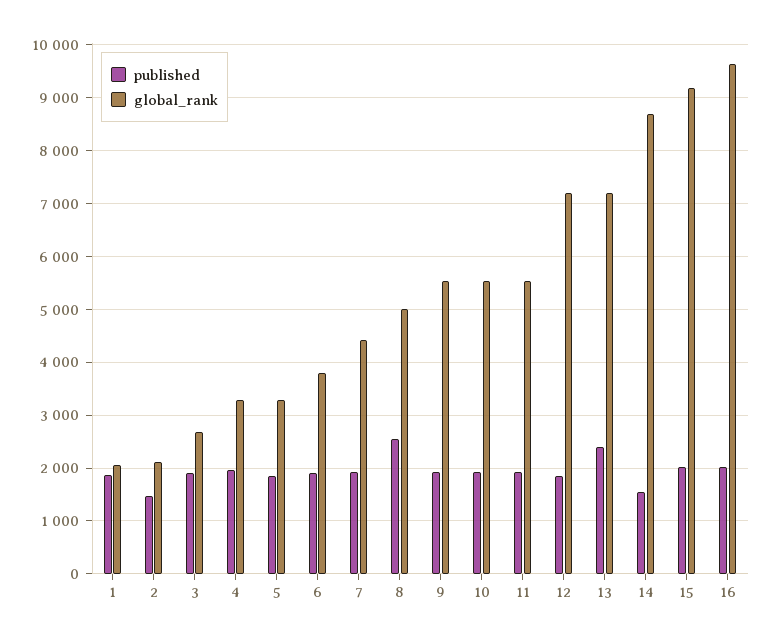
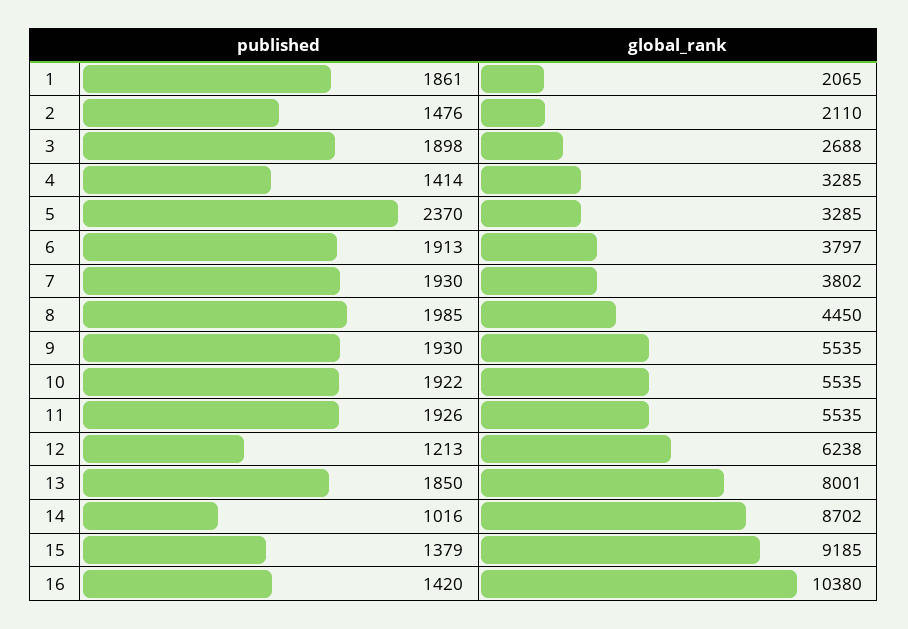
  {
    "published": {
      "1": 1861,
      "2": 1476,
      "3": 1898,
-     "4": 2000,
+     "4": 1414,
-     "5": 1800,
+     "5": 2370,
      "6": 1913,
      "7": 1930,
-     "8": 2600,
+     "8": 1985,
      "9": 1930,
      "10": 1922,
      "11": 1926,
-     "12": 1800,
+     "12": 1213,
-     "13": 2400,
+     "13": 1850,
-     "14": 1600,
+     "14": 1016,
-     "15": 2000,
+     "15": 1379,
-     "16": 2000
+     "16": 1420
    },
    "global_rank": {
      "1": 2065,
      "2": 2110,
      "3": 2688,
      "4": 3285,
      "5": 3285,
      "6": 3797,
-     "7": 4400,
+     "7": 3802,
-     "8": 5000,
+     "8": 4450,
      "9": 5535,
      "10": 5535,
      "11": 5535,
-     "12": 7200,
+     "12": 6238,
-     "13": 7200,
+     "13": 8001,
      "14": 8702,
      "15": 9185,
-     "16": 9600
+     "16": 10380
    }
  }

